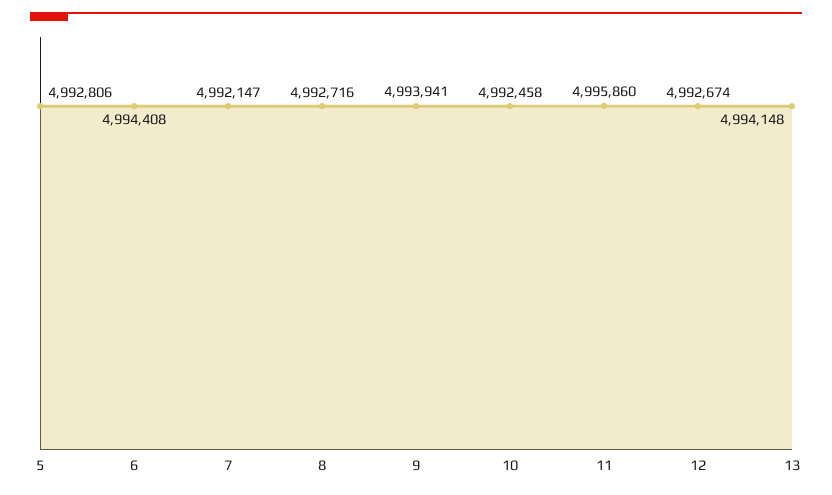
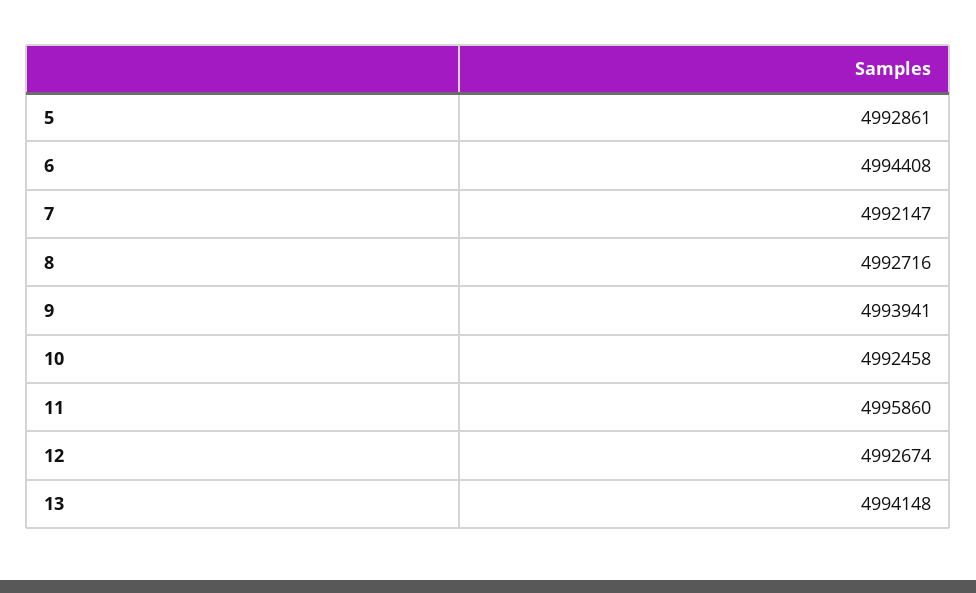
  {
-   "5": 4992806,
+   "5": 4992861,
    "6": 4994408,
    "7": 4992147,
    "8": 4992716,
    "9": 4993941,
    "10": 4992458,
    "11": 4995860,
    "12": 4992674,
    "13": 4994148
  }

